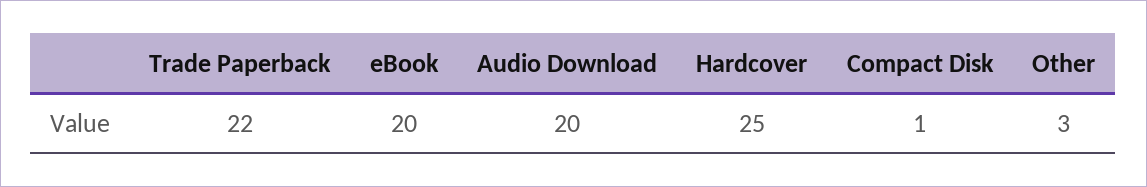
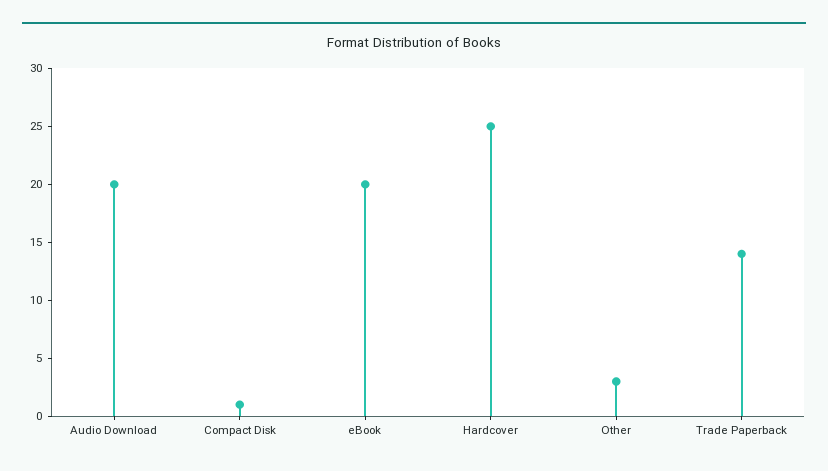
  {
-   "Trade Paperback": 22,
+   "Trade Paperback": 14,
    "eBook": 20,
    "Audio Download": 20,
    "Hardcover": 25,
    "Compact Disk": 1,
    "Other": 3
  }

